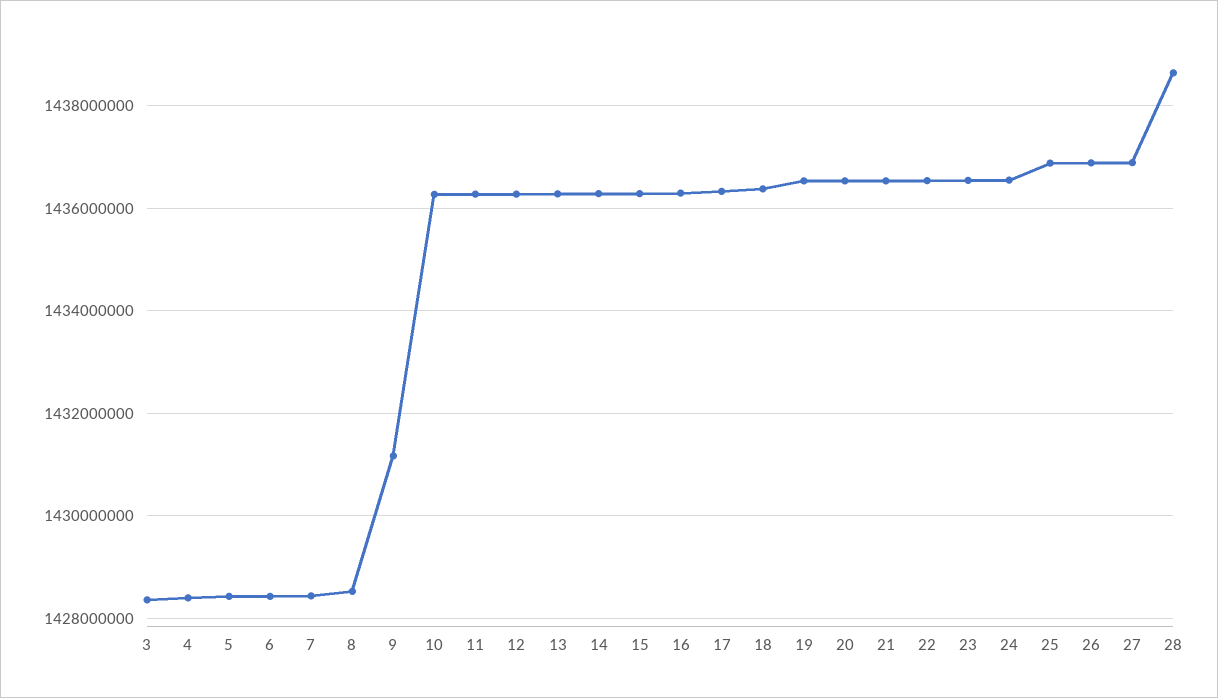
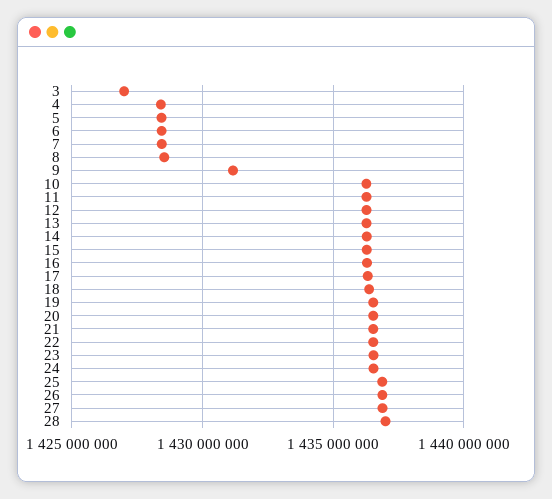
  {
-   "3": 1428400000,
+   "3": 1427000000,
    "4": 1428400000,
    "5": 1428400000,
    "6": 1428400000,
    "7": 1428400000,
    "8": 1428600000,
    "9": 1431200000,
    "10": 1436200000,
    "11": 1436200000,
    "12": 1436200000,
    "13": 1436200000,
    "14": 1436200000,
    "15": 1436200000,
    "16": 1436200000,
    "17": 1436400000,
    "18": 1436400000,
    "19": 1436600000,
    "20": 1436600000,
    "21": 1436600000,
    "22": 1436600000,
    "23": 1436600000,
    "24": 1436600000,
    "25": 1436800000,
    "26": 1436800000,
    "27": 1436800000,
-   "28": 1438600000
+   "28": 1437000000
  }

